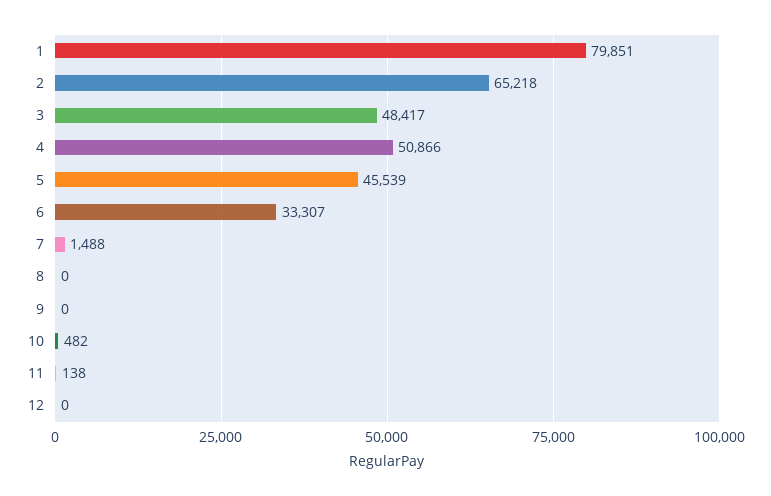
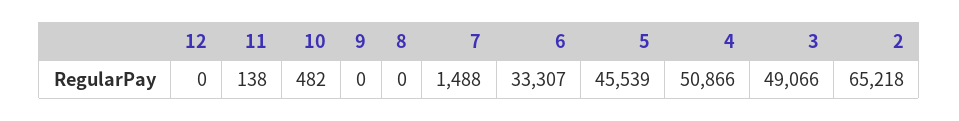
  {
-   "1": 79851,
    "2": 65218,
-   "3": 48417,
+   "3": 49066,
    "4": 50866,
    "5": 45539,
    "6": 33307,
    "7": 1488,
    "8": 0,
    "9": 0,
    "10": 482,
    "11": 138,
    "12": 0
  }

